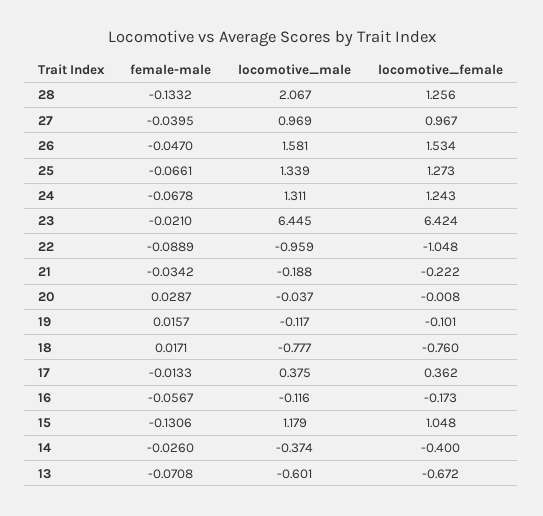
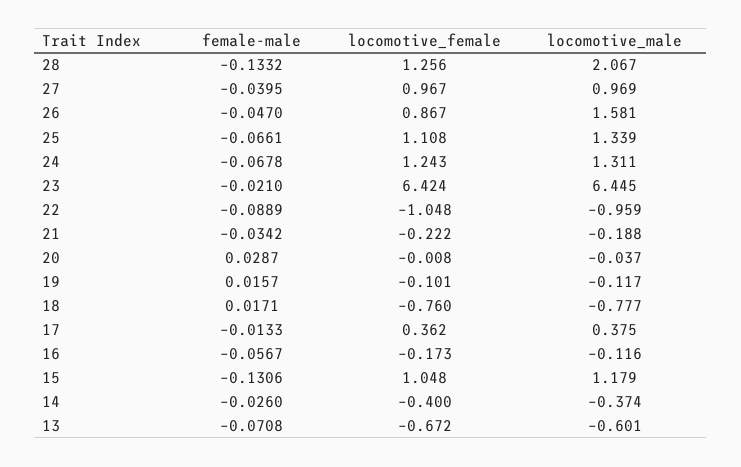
  {
    "female-male": {
      "28": -0.1332,
      "27": -0.0395,
      "26": -0.047,
      "25": -0.0661,
      "24": -0.0678,
      "23": -0.021,
      "22": -0.0889,
      "21": -0.0342,
      "20": 0.0287,
      "19": 0.0157,
      "18": 0.0171,
      "17": -0.0133,
      "16": -0.0567,
      "15": -0.1306,
      "14": -0.026,
      "13": -0.0708
    },
    "locomotive_male": {
      "28": 2.067,
      "27": 0.969,
      "26": 1.581,
      "25": 1.339,
      "24": 1.311,
      "23": 6.445,
      "22": -0.959,
      "21": -0.188,
      "20": -0.037,
      "19": -0.117,
      "18": -0.777,
      "17": 0.375,
      "16": -0.116,
      "15": 1.179,
      "14": -0.374,
      "13": -0.601
    },
    "locomotive_female": {
      "28": 1.256,
      "27": 0.967,
-     "26": 1.534,
+     "26": 0.867,
-     "25": 1.273,
+     "25": 1.108,
      "24": 1.243,
      "23": 6.424,
      "22": -1.048,
      "21": -0.222,
      "20": -0.008,
      "19": -0.101,
      "18": -0.76,
      "17": 0.362,
      "16": -0.173,
      "15": 1.048,
      "14": -0.4,
      "13": -0.672
    }
  }

